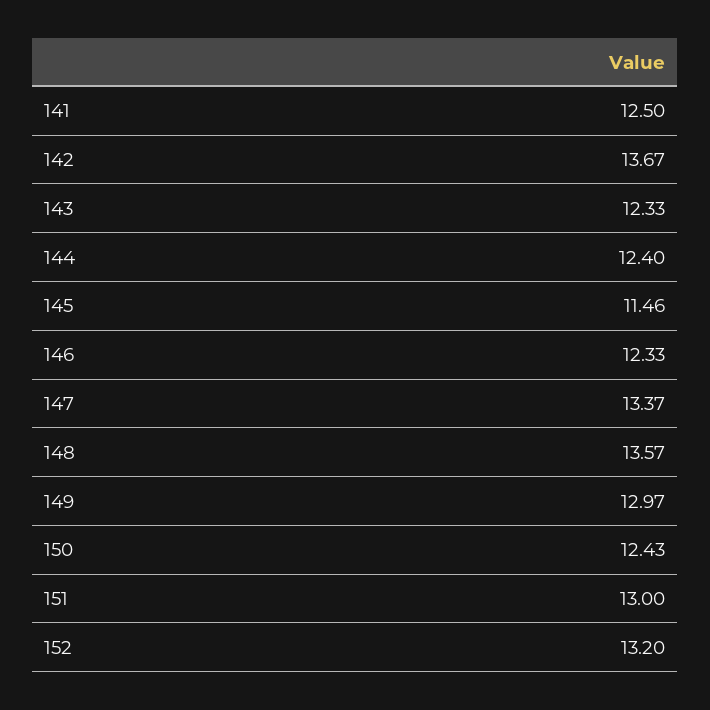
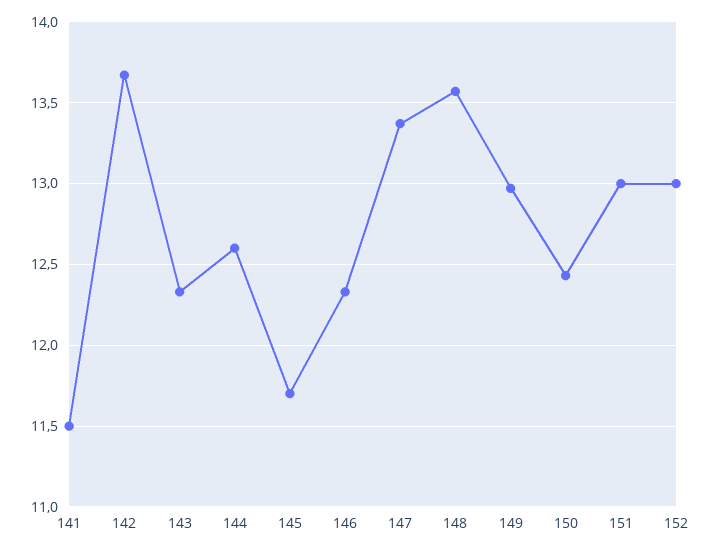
  {
-   "141": 12.5,
+   "141": 11.5,
    "142": 13.67,
    "143": 12.33,
-   "144": 12.4,
+   "144": 12.6,
-   "145": 11.46,
+   "145": 11.7,
    "146": 12.33,
    "147": 13.37,
    "148": 13.57,
    "149": 12.97,
    "150": 12.43,
    "151": 13,
-   "152": 13.2
+   "152": 13
  }

